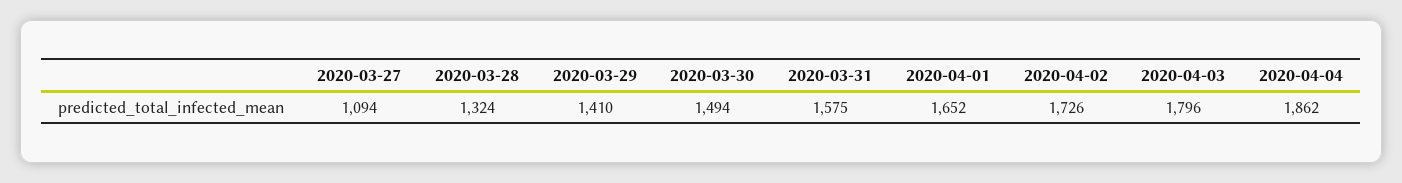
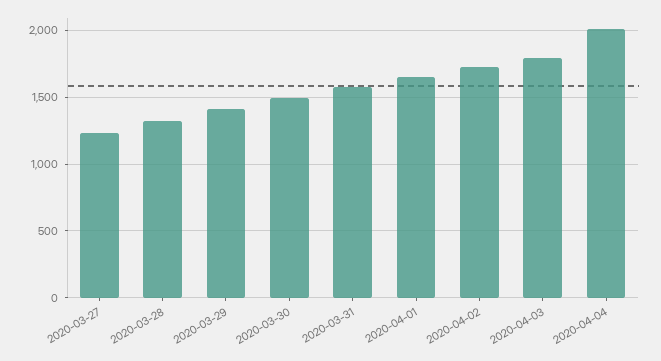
  {
-   "2020-03-27": 1094,
+   "2020-03-27": 1250,
    "2020-03-28": 1324,
    "2020-03-29": 1410,
    "2020-03-30": 1494,
    "2020-03-31": 1575,
    "2020-04-01": 1652,
    "2020-04-02": 1726,
    "2020-04-03": 1796,
-   "2020-04-04": 1862
+   "2020-04-04": 2000
  }

